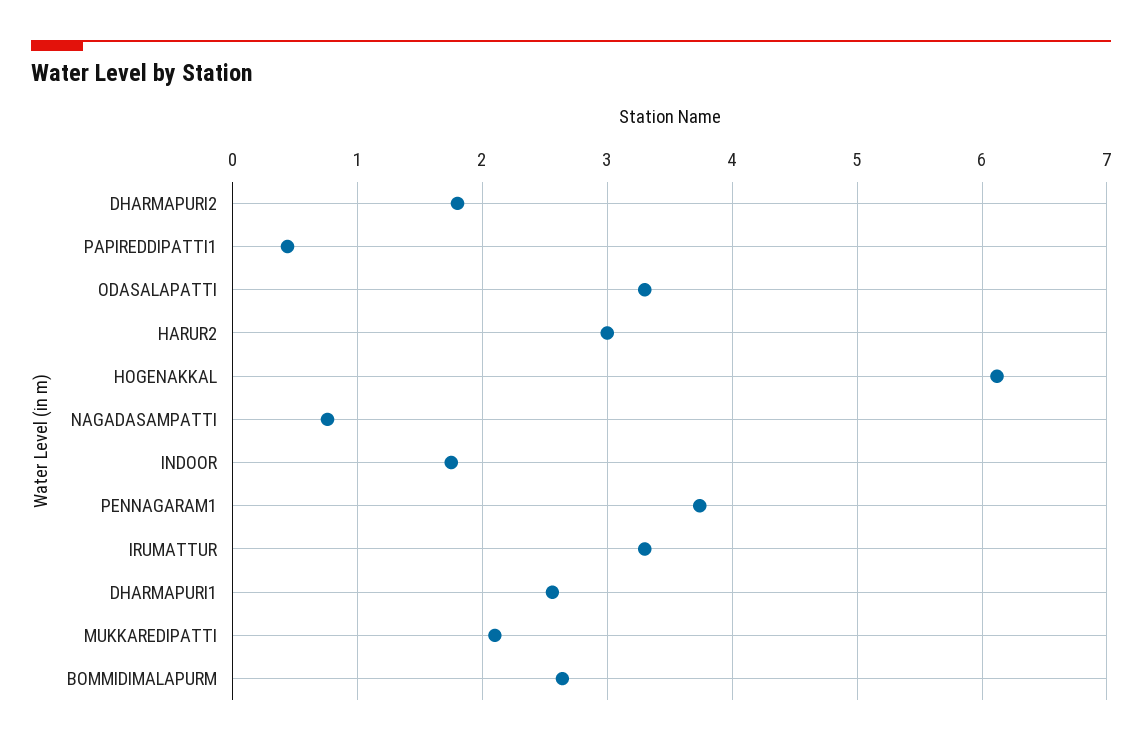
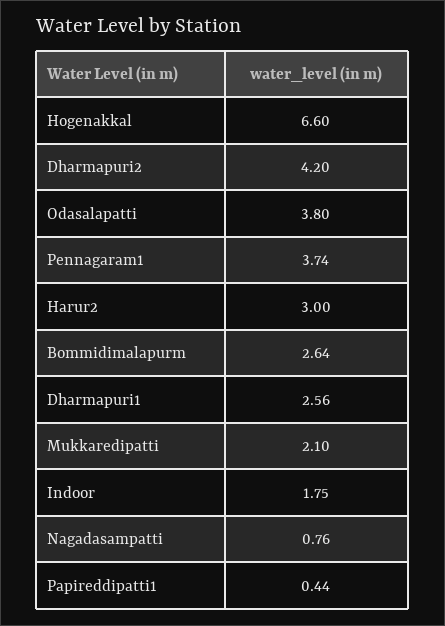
  {
-   "DHARMAPURI2": 1.8,
+   "DHARMAPURI2": 4.2,
    "PAPIREDDIPATTI1": 0.44,
-   "ODASALAPATTI": 3.3,
+   "ODASALAPATTI": 3.8,
    "HARUR2": 3,
-   "HOGENAKKAL": 6.1,
+   "HOGENAKKAL": 6.6,
    "NAGADASAMPATTI": 0.76,
    "INDOOR": 1.75,
    "PENNAGARAM1": 3.74,
-   "IRUMATTUR": 3.3,
    "DHARMAPURI1": 2.56,
    "MUKKAREDIPATTI": 2.1,
    "BOMMIDIMALAPURM": 2.64
  }

